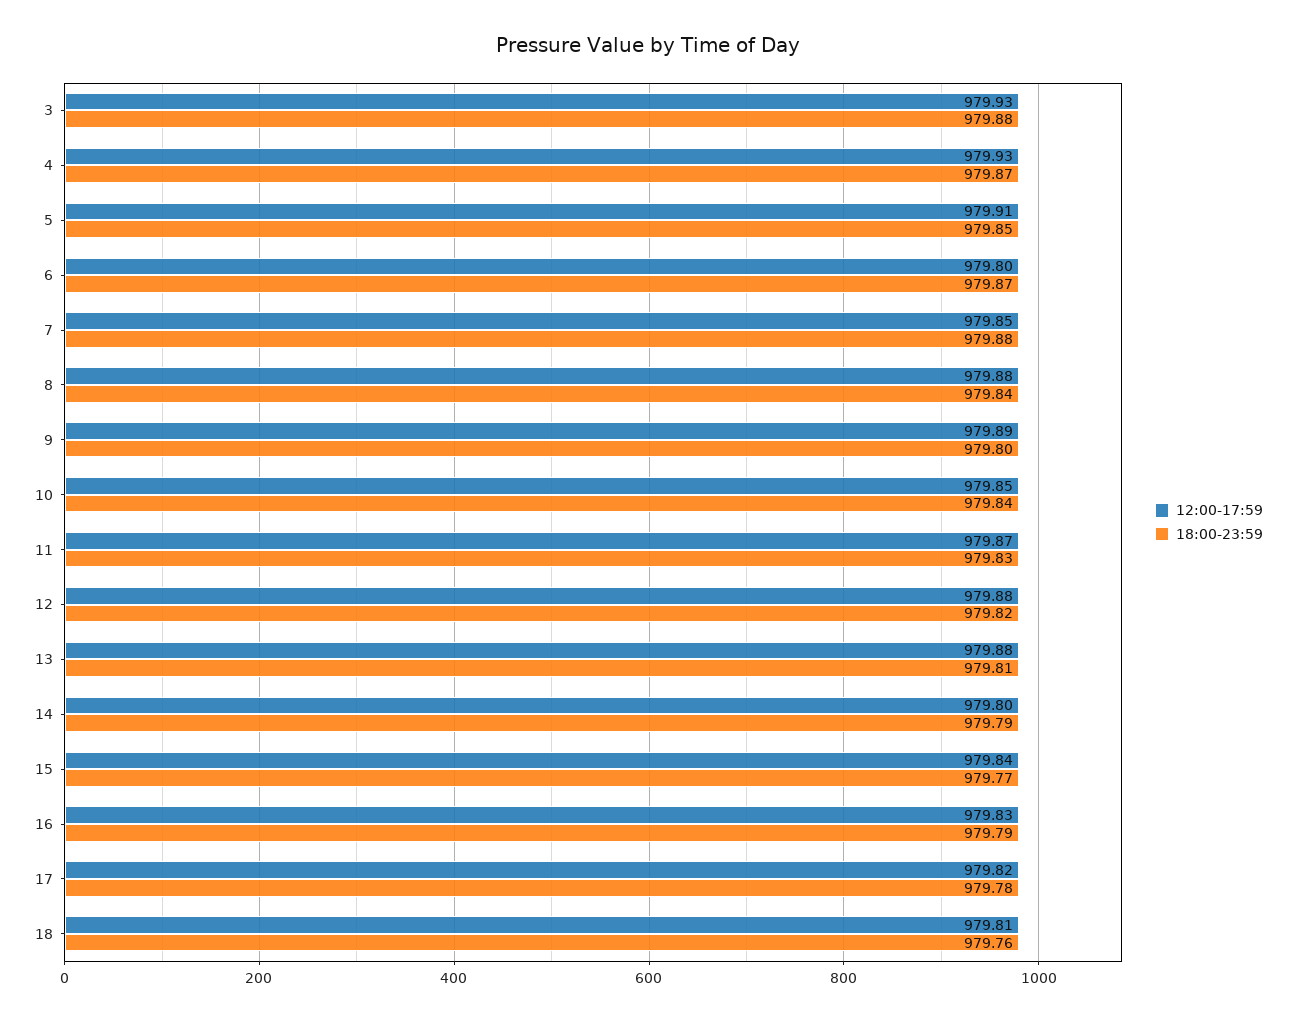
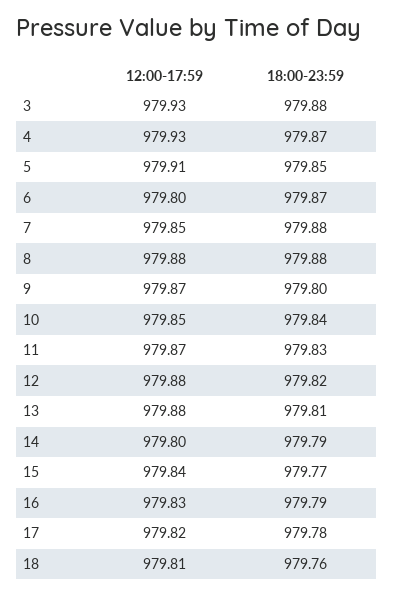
  {
    "12:00-17:59": {
      "3": 979.93,
      "4": 979.93,
      "5": 979.91,
      "6": 979.8,
      "7": 979.85,
      "8": 979.88,
-     "9": 979.89,
+     "9": 979.87,
      "10": 979.85,
      "11": 979.87,
      "12": 979.88,
      "13": 979.88,
      "14": 979.8,
      "15": 979.84,
      "16": 979.83,
      "17": 979.82,
      "18": 979.81
    },
    "18:00-23:59": {
      "3": 979.88,
      "4": 979.87,
      "5": 979.85,
      "6": 979.87,
      "7": 979.88,
-     "8": 979.84,
+     "8": 979.88,
      "9": 979.8,
      "10": 979.84,
      "11": 979.83,
      "12": 979.82,
      "13": 979.81,
      "14": 979.79,
      "15": 979.77,
      "16": 979.79,
      "17": 979.78,
      "18": 979.76
    }
  }

